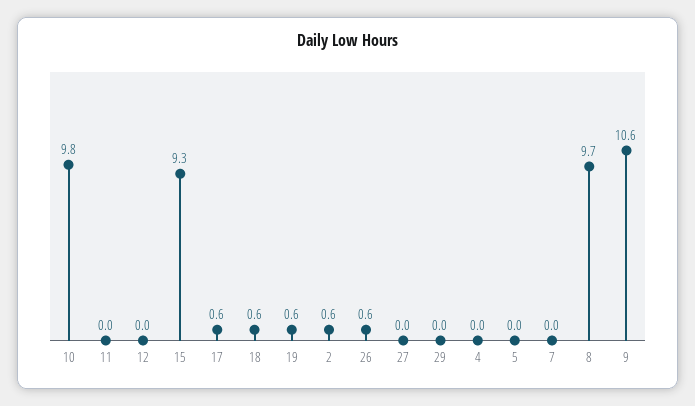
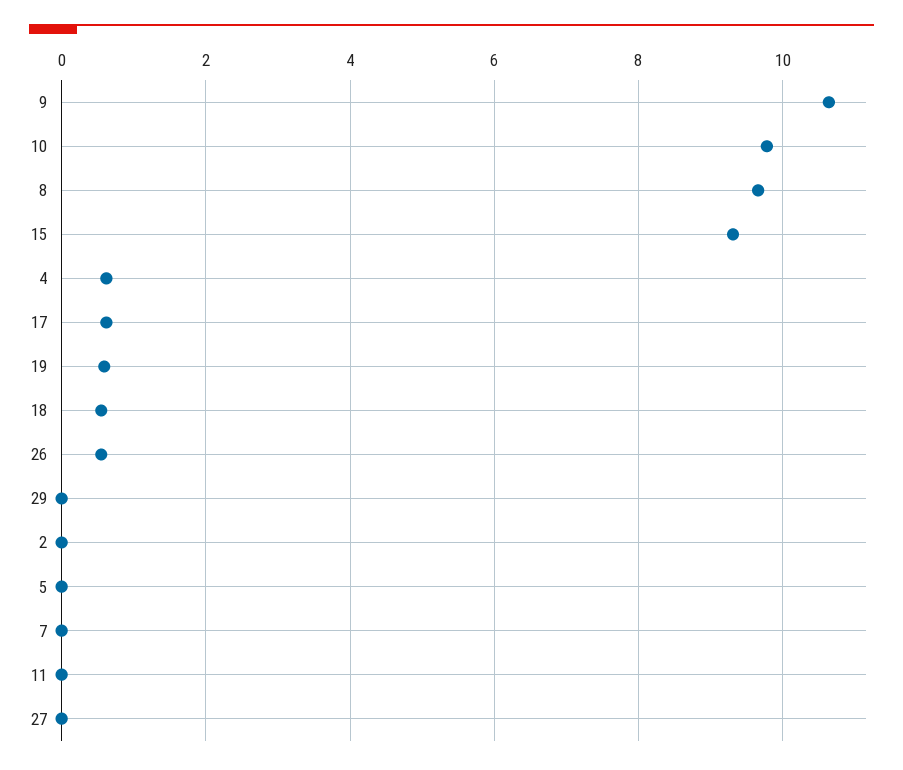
  {
    "10": 9.8,
    "11": 0,
-   "12": 0,
    "15": 9.3,
    "17": 0.6,
    "18": 0.6,
    "19": 0.6,
-   "2": 0.6,
+   "2": 0,
    "26": 0.6,
    "27": 0,
    "29": 0,
-   "4": 0,
+   "4": 0.6,
    "5": 0,
    "7": 0,
    "8": 9.7,
    "9": 10.6
  }

